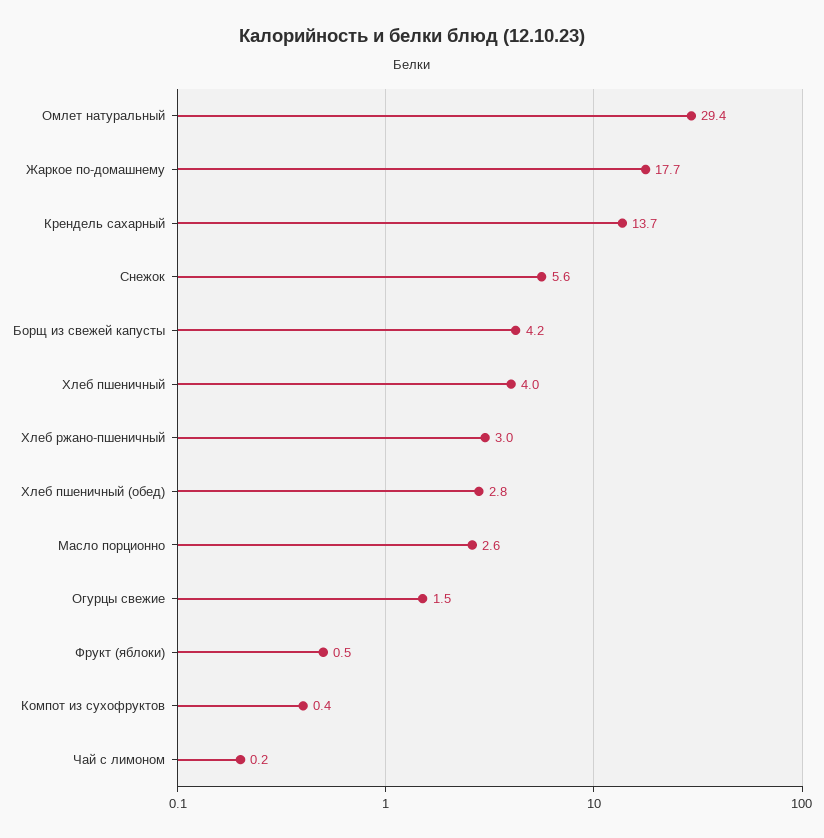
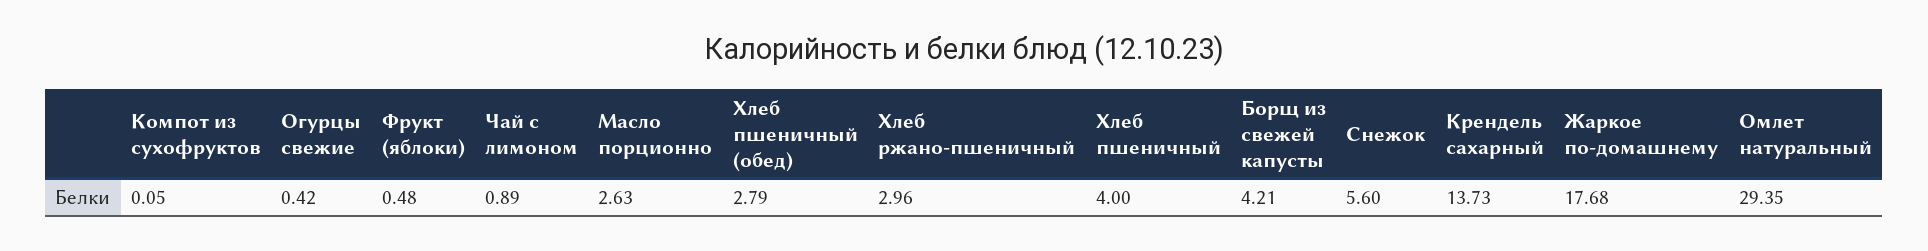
  {
    "Омлет натуральный": 29.35,
    "Жаркое по-домашнему": 17.68,
    "Крендель сахарный": 13.73,
    "Снежок": 5.6,
    "Борщ из свежей капусты": 4.21,
    "Хлеб пшеничный": 4,
    "Хлеб ржано-пшеничный": 2.96,
    "Хлеб пшеничный (обед)": 2.79,
    "Масло порционно": 2.63,
-   "Огурцы свежие": 1.5,
+   "Огурцы свежие": 0.42,
    "Фрукт (яблоки)": 0.48,
-   "Компот из сухофруктов": 0.4,
+   "Компот из сухофруктов": 0.05,
-   "Чай с лимоном": 0.2
+   "Чай с лимоном": 0.89
  }

